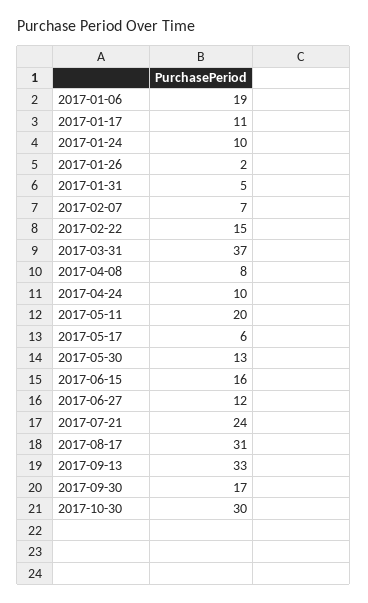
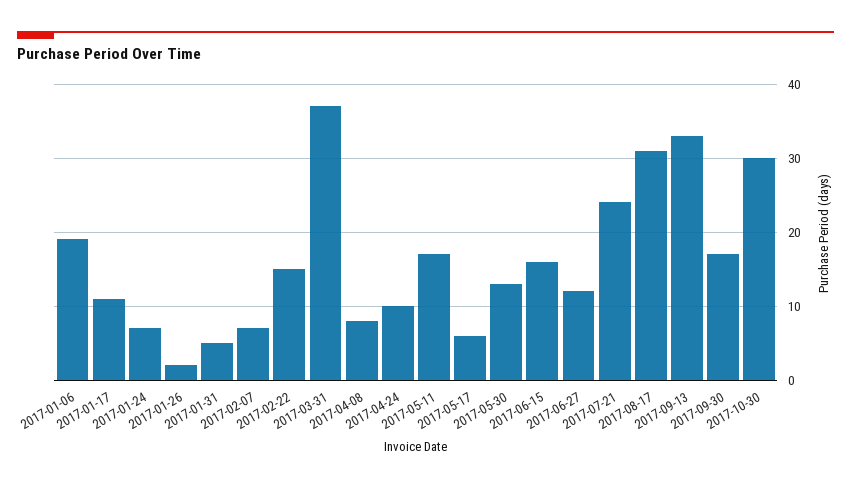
  {
    "2017-01-06": 19,
    "2017-01-17": 11,
-   "2017-01-24": 10,
+   "2017-01-24": 7,
    "2017-01-26": 2,
    "2017-01-31": 5,
    "2017-02-07": 7,
    "2017-02-22": 15,
    "2017-03-31": 37,
    "2017-04-08": 8,
    "2017-04-24": 10,
-   "2017-05-11": 20,
+   "2017-05-11": 17,
    "2017-05-17": 6,
    "2017-05-30": 13,
    "2017-06-15": 16,
    "2017-06-27": 12,
    "2017-07-21": 24,
    "2017-08-17": 31,
    "2017-09-13": 33,
    "2017-09-30": 17,
    "2017-10-30": 30
  }

